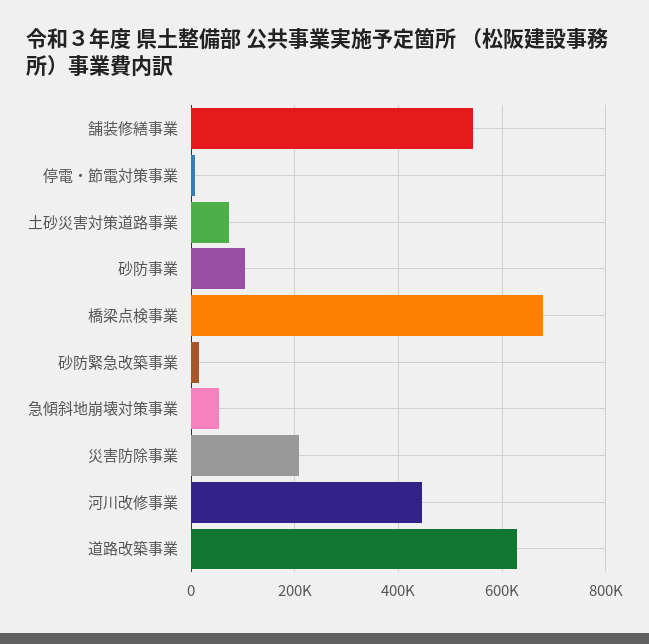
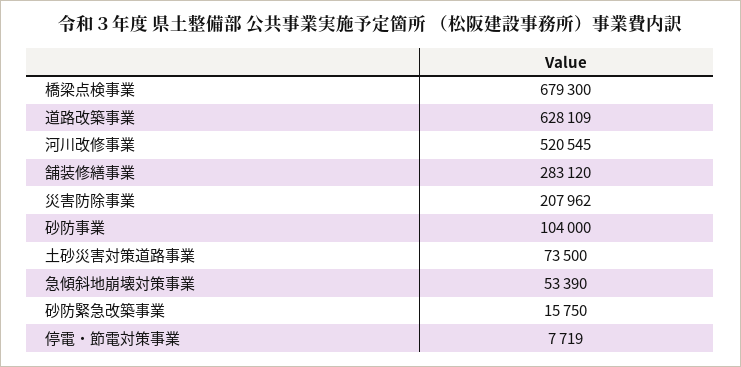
  {
-   "舗装修繕事業": 540000,
+   "舗装修繕事業": 283120,
    "停電・節電対策事業": 7719,
    "土砂災害対策道路事業": 73500,
    "砂防事業": 104000,
    "橋梁点検事業": 679300,
    "砂防緊急改築事業": 15750,
    "急傾斜地崩壊対策事業": 53390,
    "災害防除事業": 207962,
-   "河川改修事業": 440000,
+   "河川改修事業": 520545,
    "道路改築事業": 628109
  }

